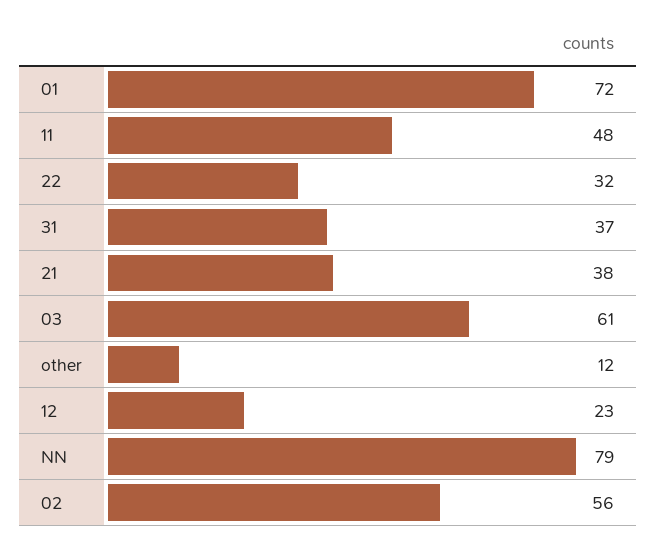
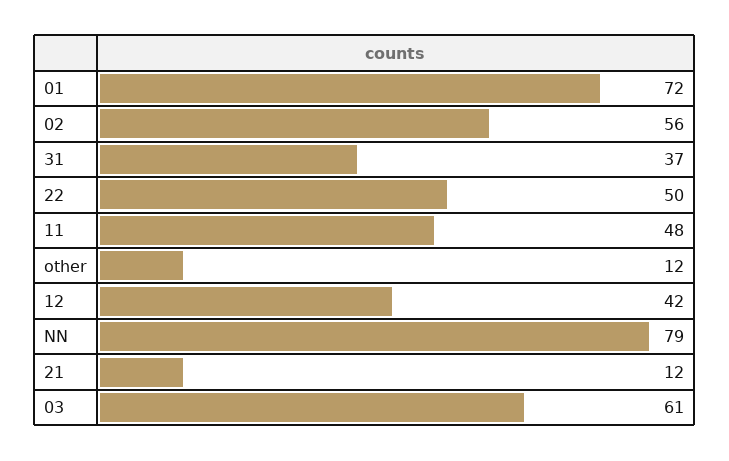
  {
    "01": 72,
    "11": 48,
-   "22": 32,
+   "22": 50,
    "31": 37,
-   "21": 38,
+   "21": 12,
    "03": 61,
    "other": 12,
-   "12": 23,
+   "12": 42,
    "NN": 79,
    "02": 56
  }

